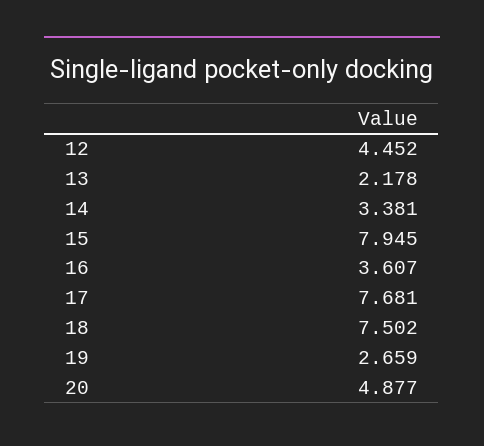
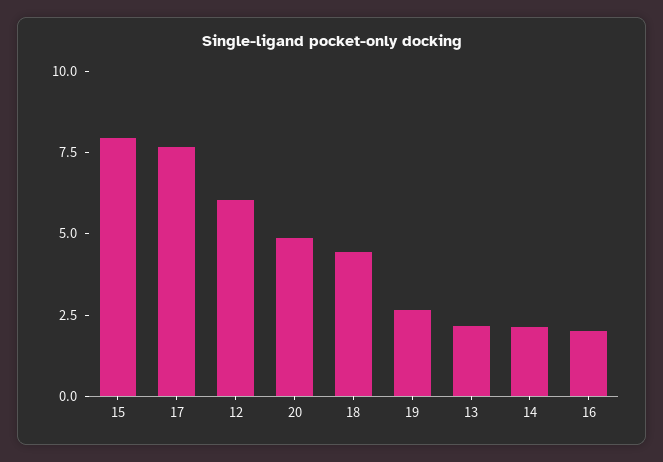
  {
-   "12": 4.452,
+   "12": 6,
    "13": 2.178,
-   "14": 3.381,
+   "14": 2,
    "15": 7.945,
-   "16": 3.607,
+   "16": 2,
    "17": 7.681,
-   "18": 7.502,
+   "18": 4.5,
    "19": 2.659,
    "20": 4.877
  }

